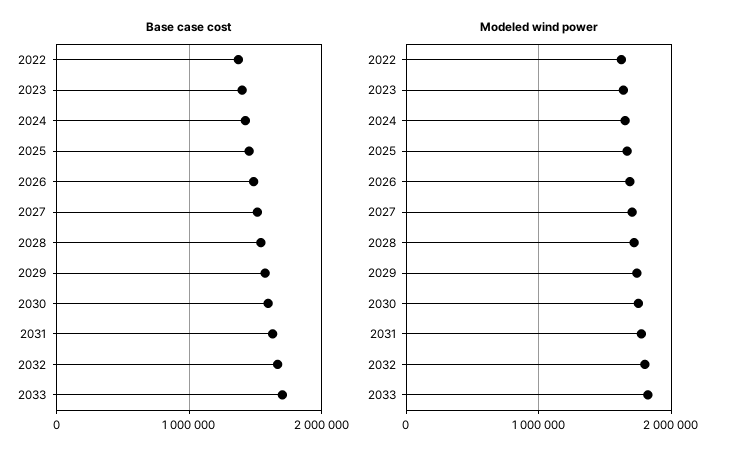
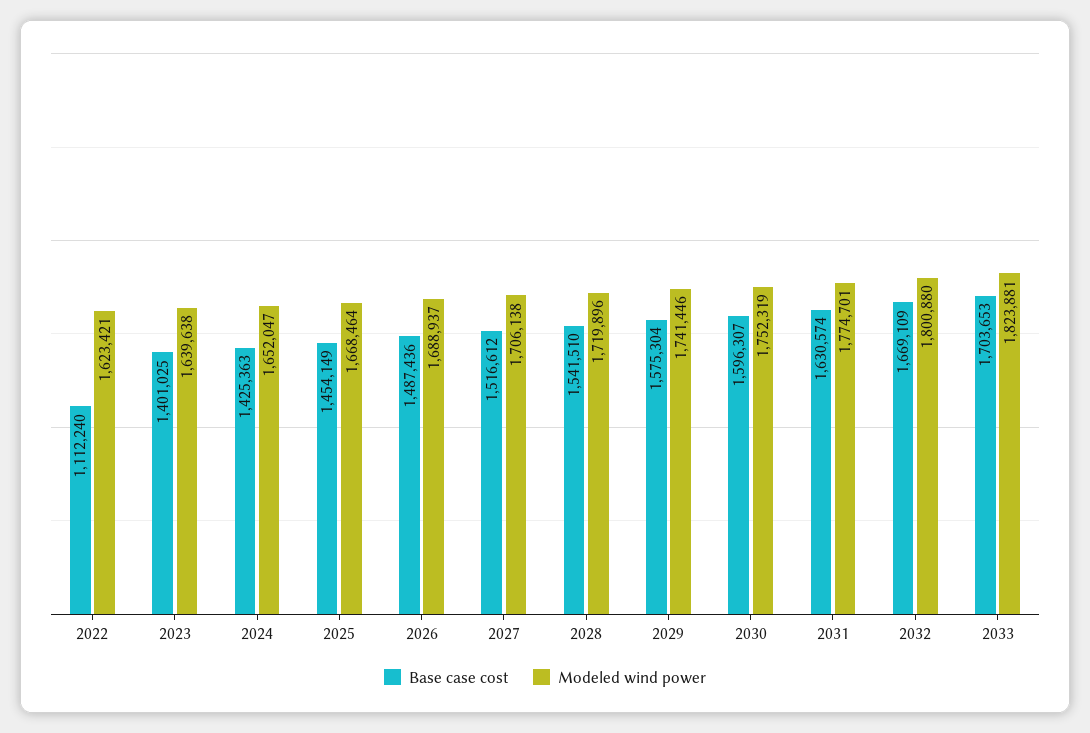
  {
    "Base case cost": {
-     "2022": 1400000,
+     "2022": 1112240,
      "2023": 1401025,
      "2024": 1425363,
      "2025": 1454149,
      "2026": 1487436,
      "2027": 1516612,
      "2028": 1541510,
      "2029": 1575304,
      "2030": 1596307,
      "2031": 1630574,
      "2032": 1669109,
      "2033": 1703653
    },
    "Modeled wind power": {
      "2022": 1623421,
      "2023": 1639638,
      "2024": 1652047,
      "2025": 1668464,
      "2026": 1688937,
      "2027": 1706138,
      "2028": 1719896,
      "2029": 1741446,
      "2030": 1752319,
      "2031": 1774701,
      "2032": 1800880,
      "2033": 1823881
    }
  }

